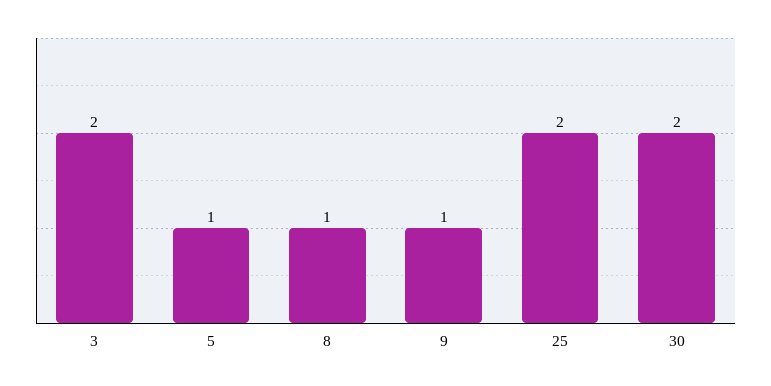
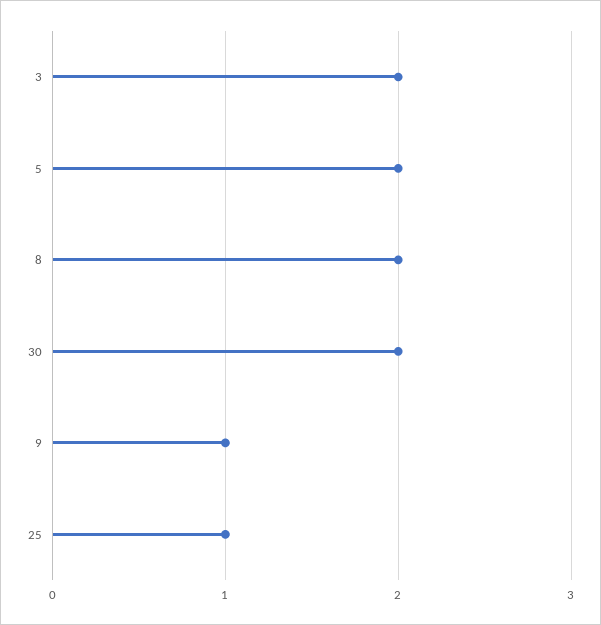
  {
    "3": 2,
-   "5": 1,
+   "5": 2,
-   "8": 1,
+   "8": 2,
    "9": 1,
-   "25": 2,
+   "25": 1,
    "30": 2
  }

